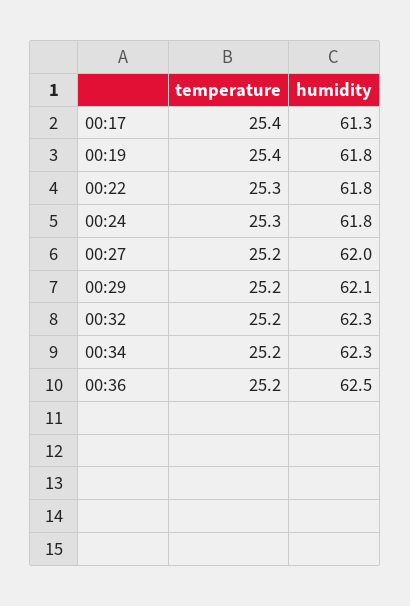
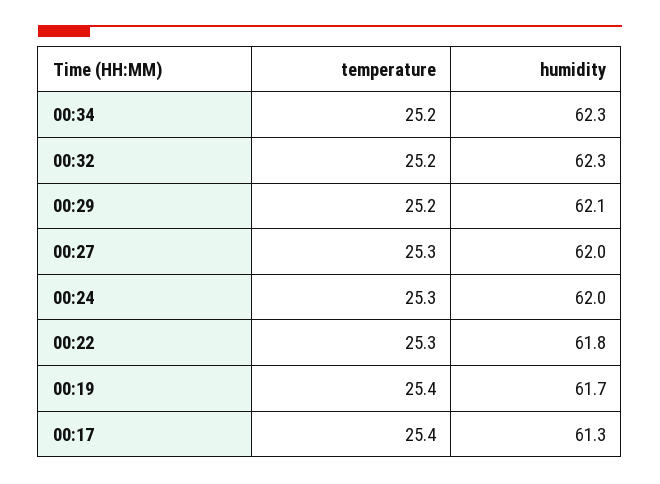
  {
    "temperature": {
      "00:17": 25.4,
      "00:19": 25.4,
      "00:22": 25.3,
      "00:24": 25.3,
-     "00:27": 25.2,
+     "00:27": 25.3,
      "00:29": 25.2,
      "00:32": 25.2,
-     "00:34": 25.2,
+     "00:34": 25.2
-     "00:36": 25.2
    },
    "humidity": {
      "00:17": 61.3,
-     "00:19": 61.8,
+     "00:19": 61.7,
      "00:22": 61.8,
-     "00:24": 61.8,
+     "00:24": 62,
      "00:27": 62,
      "00:29": 62.1,
      "00:32": 62.3,
-     "00:34": 62.3,
+     "00:34": 62.3
-     "00:36": 62.5
    }
  }

